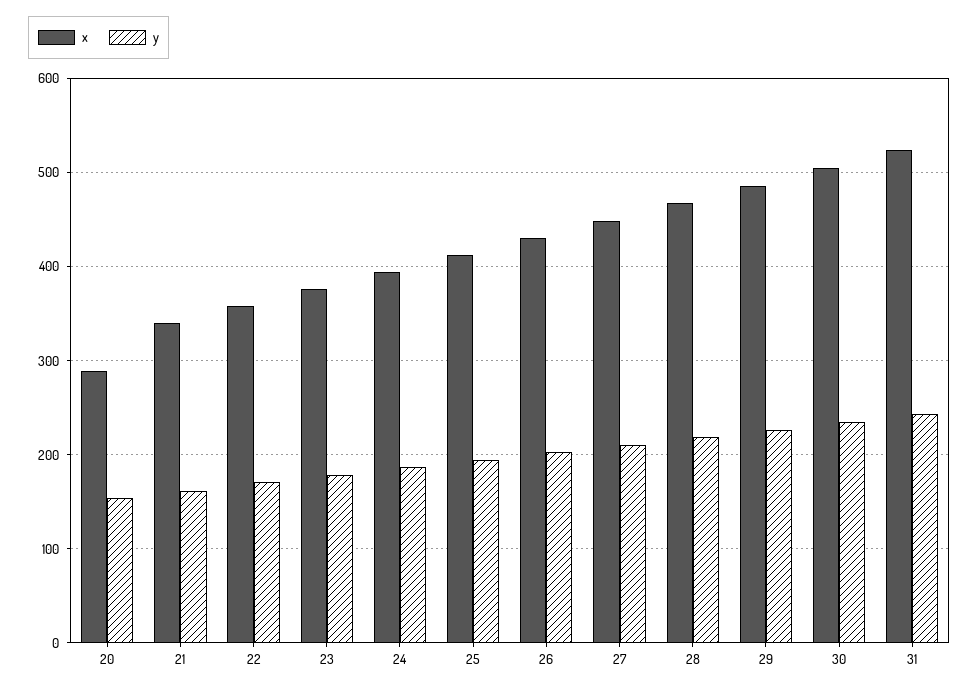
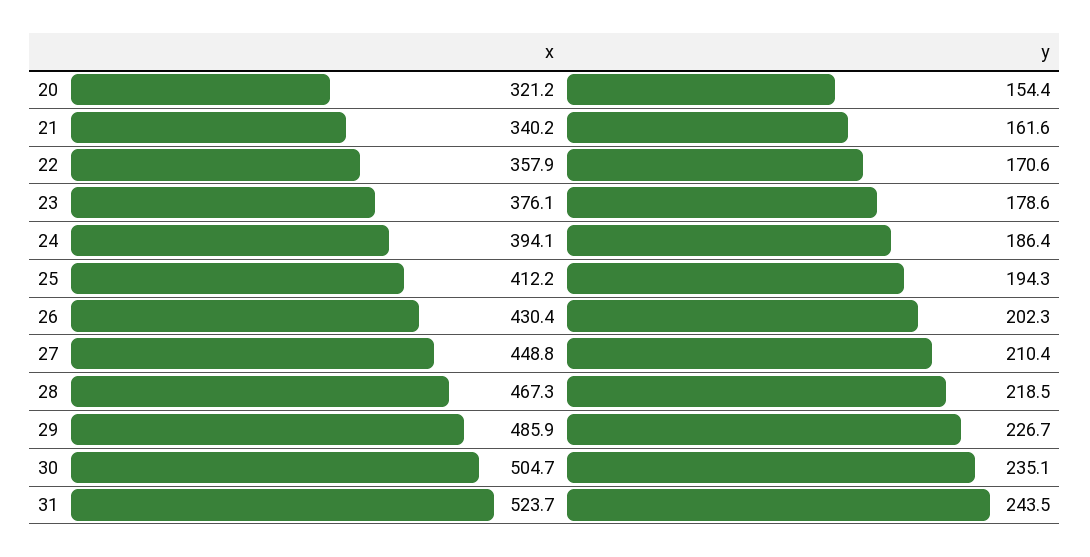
  {
    "x": {
-     "20": 290,
+     "20": 321.2,
      "21": 340.2,
      "22": 357.9,
      "23": 376.1,
      "24": 394.1,
      "25": 412.2,
      "26": 430.4,
      "27": 448.8,
      "28": 467.3,
      "29": 485.9,
      "30": 504.7,
      "31": 523.7
    },
    "y": {
      "20": 154.4,
      "21": 161.6,
      "22": 170.6,
      "23": 178.6,
      "24": 186.4,
      "25": 194.3,
      "26": 202.3,
      "27": 210.4,
      "28": 218.5,
      "29": 226.7,
      "30": 235.1,
      "31": 243.5
    }
  }

